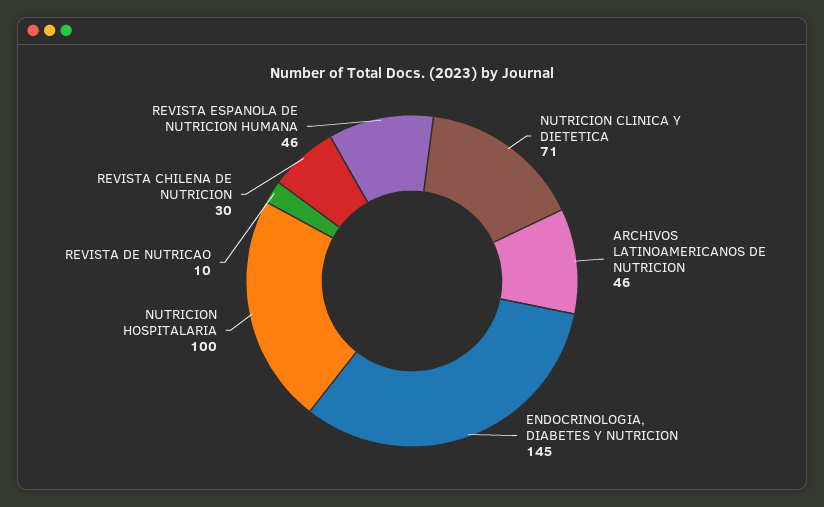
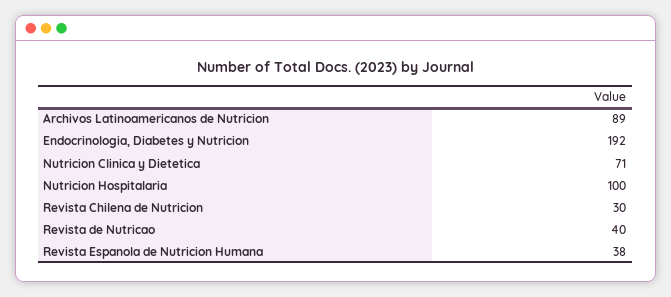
  {
    "NUTRICION CLINICA Y DIETETICA": 71,
-   "ARCHIVOS LATINOAMERICANOS DE NUTRICION": 46,
+   "ARCHIVOS LATINOAMERICANOS DE NUTRICION": 89,
-   "ENDOCRINOLOGIA, DIABETES Y NUTRICION": 145,
+   "ENDOCRINOLOGIA, DIABETES Y NUTRICION": 192,
    "NUTRICION HOSPITALARIA": 100,
-   "REVISTA DE NUTRICAO": 10,
+   "REVISTA DE NUTRICAO": 40,
    "REVISTA CHILENA DE NUTRICION": 30,
-   "REVISTA ESPANOLA DE NUTRICION HUMANA": 46
+   "REVISTA ESPANOLA DE NUTRICION HUMANA": 38
  }

